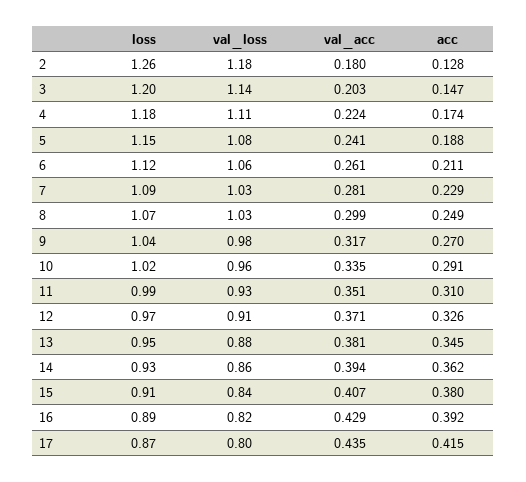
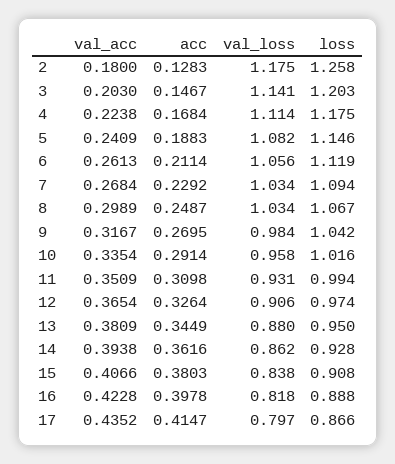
  {
    "loss": {
      "2": 1.258,
      "3": 1.203,
      "4": 1.175,
      "5": 1.146,
      "6": 1.119,
      "7": 1.094,
      "8": 1.067,
      "9": 1.042,
      "10": 1.016,
      "11": 0.994,
      "12": 0.974,
      "13": 0.95,
      "14": 0.928,
      "15": 0.908,
      "16": 0.888,
      "17": 0.866
    },
    "val_loss": {
      "2": 1.175,
      "3": 1.141,
      "4": 1.114,
      "5": 1.082,
      "6": 1.056,
      "7": 1.034,
      "8": 1.034,
      "9": 0.984,
      "10": 0.958,
      "11": 0.931,
      "12": 0.906,
      "13": 0.88,
      "14": 0.862,
      "15": 0.838,
      "16": 0.818,
      "17": 0.797
    },
    "val_acc": {
      "2": 0.18,
      "3": 0.203,
      "4": 0.2238,
      "5": 0.2409,
      "6": 0.2613,
-     "7": 0.281,
+     "7": 0.2684,
      "8": 0.2989,
      "9": 0.3167,
      "10": 0.3354,
      "11": 0.3509,
-     "12": 0.371,
+     "12": 0.3654,
      "13": 0.3809,
      "14": 0.3938,
      "15": 0.4066,
-     "16": 0.429,
+     "16": 0.4228,
      "17": 0.4352
    },
    "acc": {
      "2": 0.1283,
      "3": 0.1467,
-     "4": 0.174,
+     "4": 0.1684,
      "5": 0.1883,
      "6": 0.2114,
      "7": 0.2292,
      "8": 0.2487,
      "9": 0.2695,
      "10": 0.2914,
      "11": 0.3098,
      "12": 0.3264,
      "13": 0.3449,
      "14": 0.3616,
      "15": 0.3803,
-     "16": 0.392,
+     "16": 0.3978,
      "17": 0.4147
    }
  }

